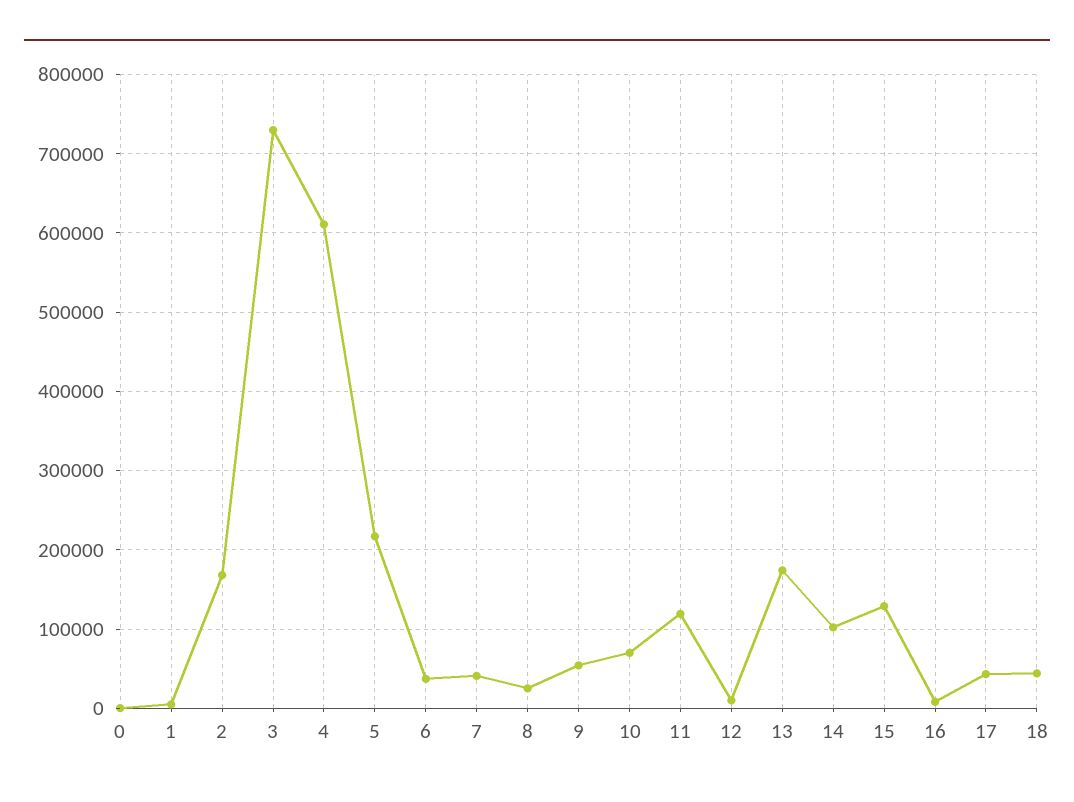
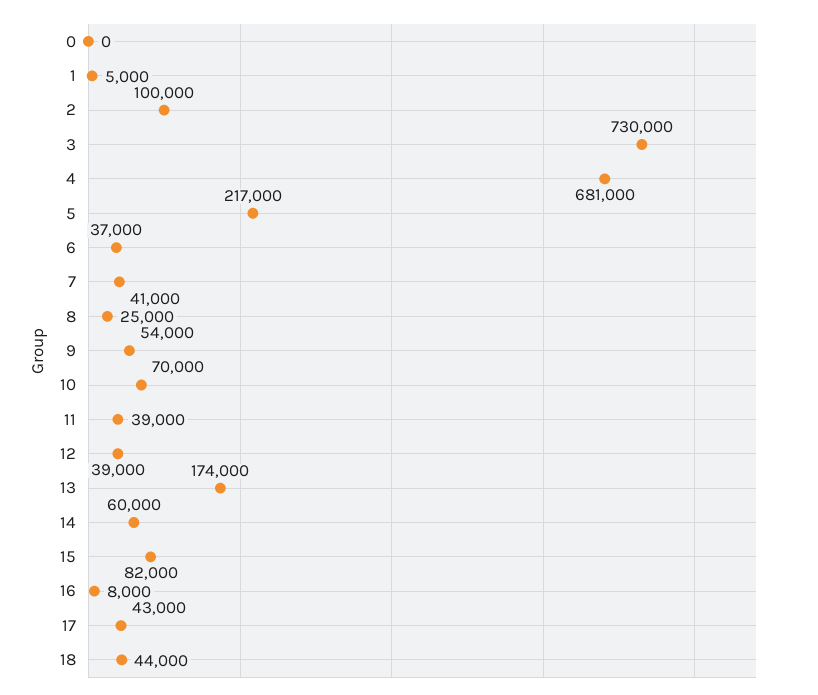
  {
    "0": 0,
    "1": 5000,
-   "2": 170000,
+   "2": 100000,
    "3": 730000,
-   "4": 610000,
+   "4": 681000,
    "5": 217000,
    "6": 37000,
    "7": 41000,
    "8": 25000,
    "9": 54000,
    "10": 70000,
-   "11": 120000,
+   "11": 39000,
-   "12": 10000,
+   "12": 39000,
    "13": 174000,
-   "14": 100000,
+   "14": 60000,
-   "15": 130000,
+   "15": 82000,
    "16": 8000,
    "17": 43000,
    "18": 44000
  }

